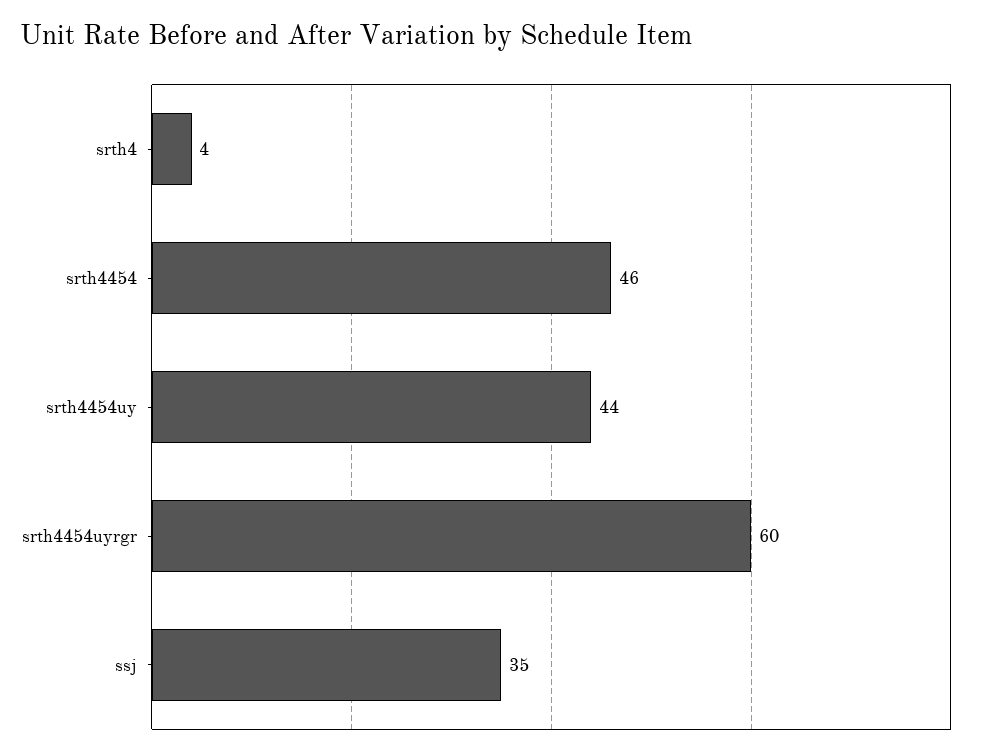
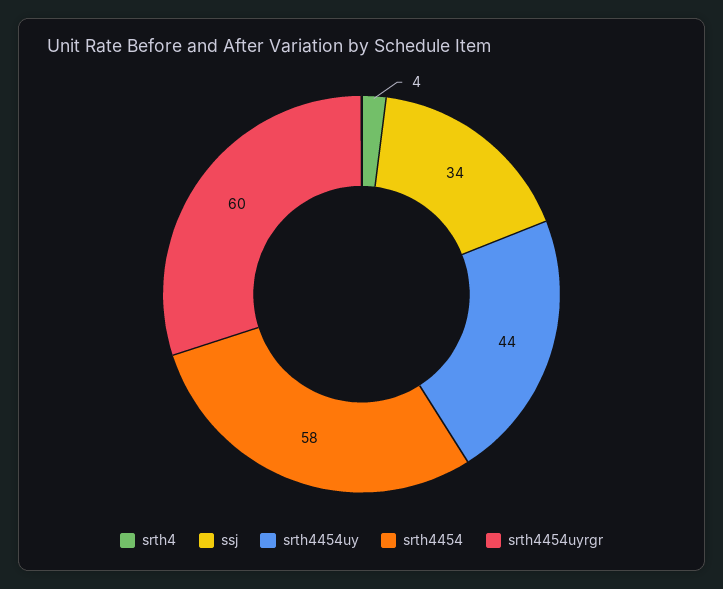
  {
    "srth4": 4,
-   "srth4454": 46,
+   "srth4454": 58,
    "srth4454uy": 44,
    "srth4454uyrgr": 60,
-   "ssj": 35
+   "ssj": 34
  }

